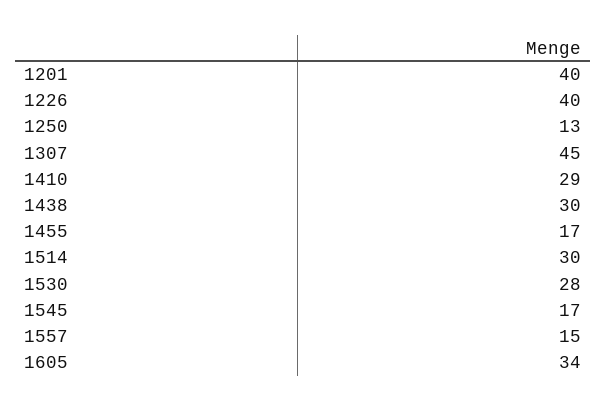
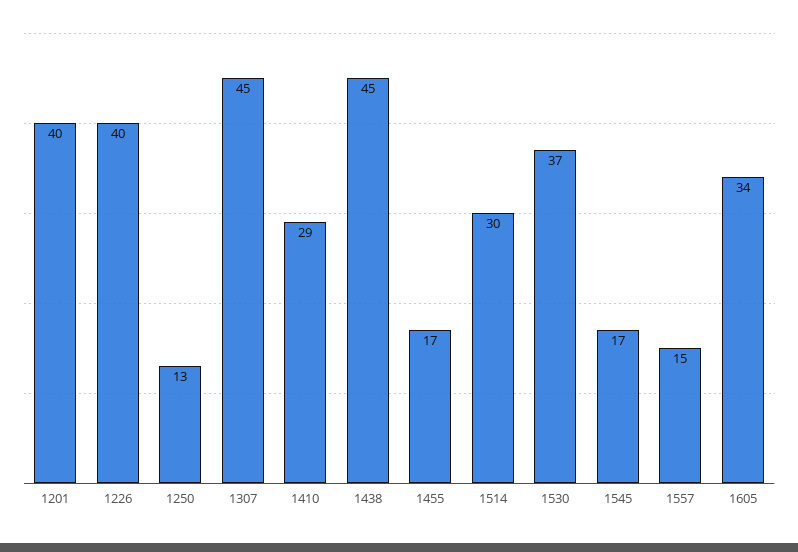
  {
    "1201": 40,
    "1226": 40,
    "1250": 13,
    "1307": 45,
    "1410": 29,
-   "1438": 30,
+   "1438": 45,
    "1455": 17,
    "1514": 30,
-   "1530": 28,
+   "1530": 37,
    "1545": 17,
    "1557": 15,
    "1605": 34
  }

